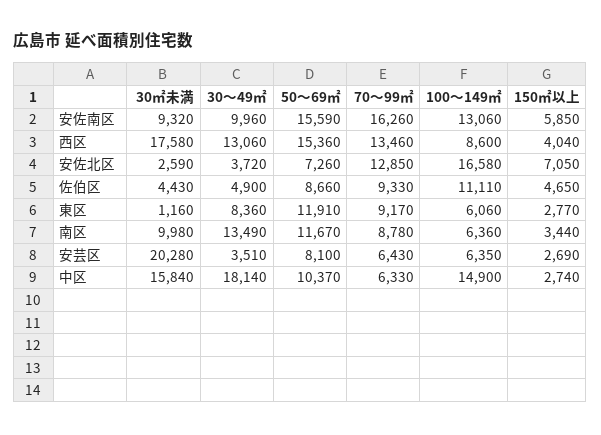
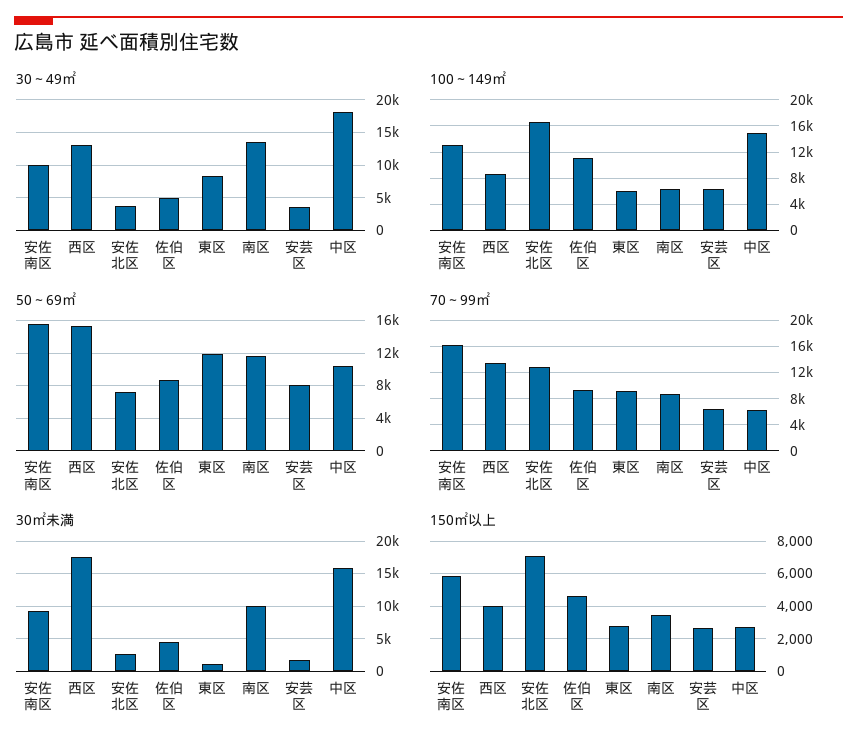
  {
    "30㎡未満": {
      "安佐南区": 9320,
      "西区": 17580,
      "安佐北区": 2590,
      "佐伯区": 4430,
      "東区": 1160,
      "南区": 9980,
-     "安芸区": 20280,
+     "安芸区": 2000,
      "中区": 15840
    },
    "30～49㎡": {
      "安佐南区": 9960,
      "西区": 13060,
      "安佐北区": 3720,
      "佐伯区": 4900,
      "東区": 8360,
      "南区": 13490,
      "安芸区": 3510,
      "中区": 18140
    },
    "50～69㎡": {
      "安佐南区": 15590,
      "西区": 15360,
      "安佐北区": 7260,
      "佐伯区": 8660,
      "東区": 11910,
      "南区": 11670,
      "安芸区": 8100,
      "中区": 10370
    },
    "70～99㎡": {
      "安佐南区": 16260,
      "西区": 13460,
      "安佐北区": 12850,
      "佐伯区": 9330,
      "東区": 9170,
      "南区": 8780,
      "安芸区": 6430,
      "中区": 6330
    },
    "100～149㎡": {
      "安佐南区": 13060,
      "西区": 8600,
      "安佐北区": 16580,
      "佐伯区": 11110,
      "東区": 6060,
      "南区": 6360,
      "安芸区": 6350,
      "中区": 14900
    },
    "150㎡以上": {
      "安佐南区": 5850,
      "西区": 4040,
      "安佐北区": 7050,
      "佐伯区": 4650,
      "東区": 2770,
      "南区": 3440,
      "安芸区": 2690,
      "中区": 2740
    }
  }

